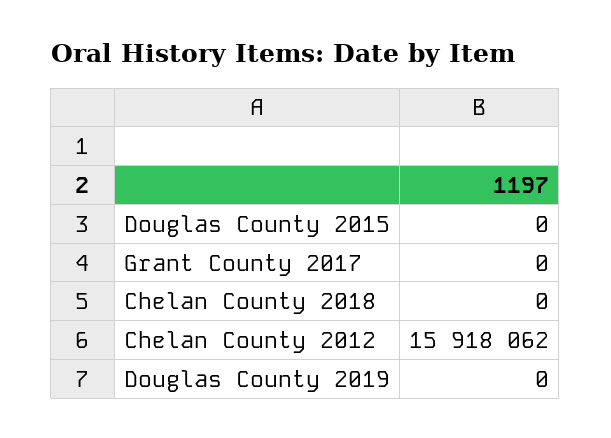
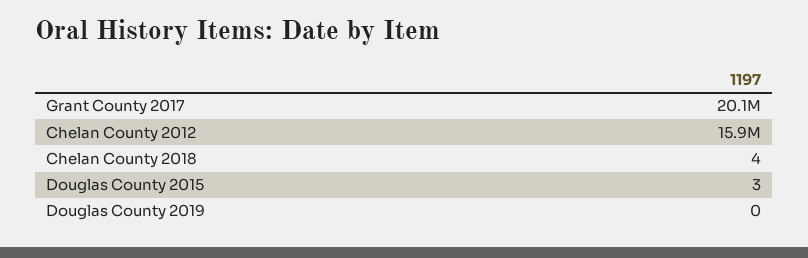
  {
-   "Douglas County 2015": 0,
+   "Douglas County 2015": 3,
-   "Grant County 2017": 0,
+   "Grant County 2017": 20100000,
-   "Chelan County 2018": 0,
+   "Chelan County 2018": 4,
    "Chelan County 2012": 15918062,
    "Douglas County 2019": 0
  }

